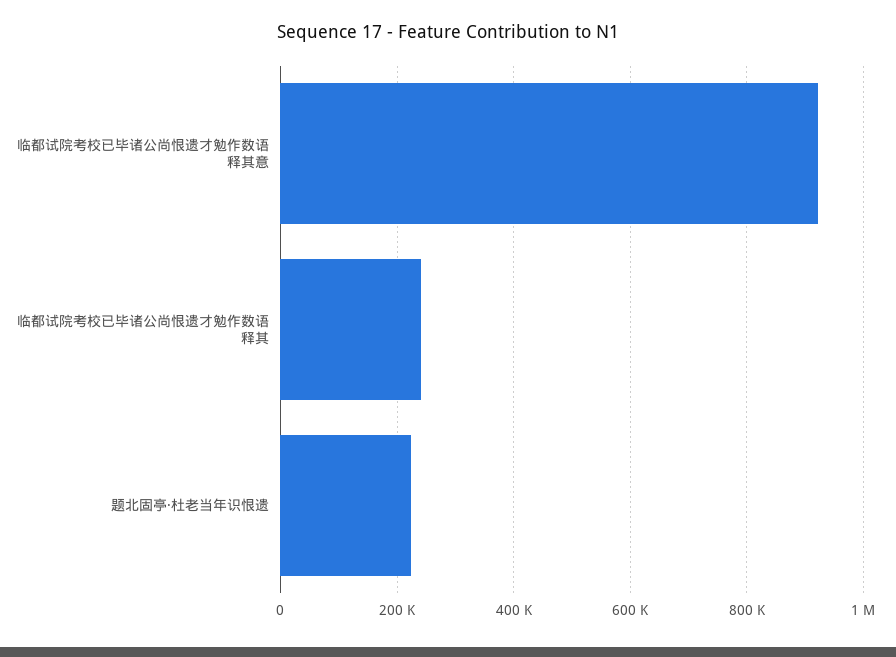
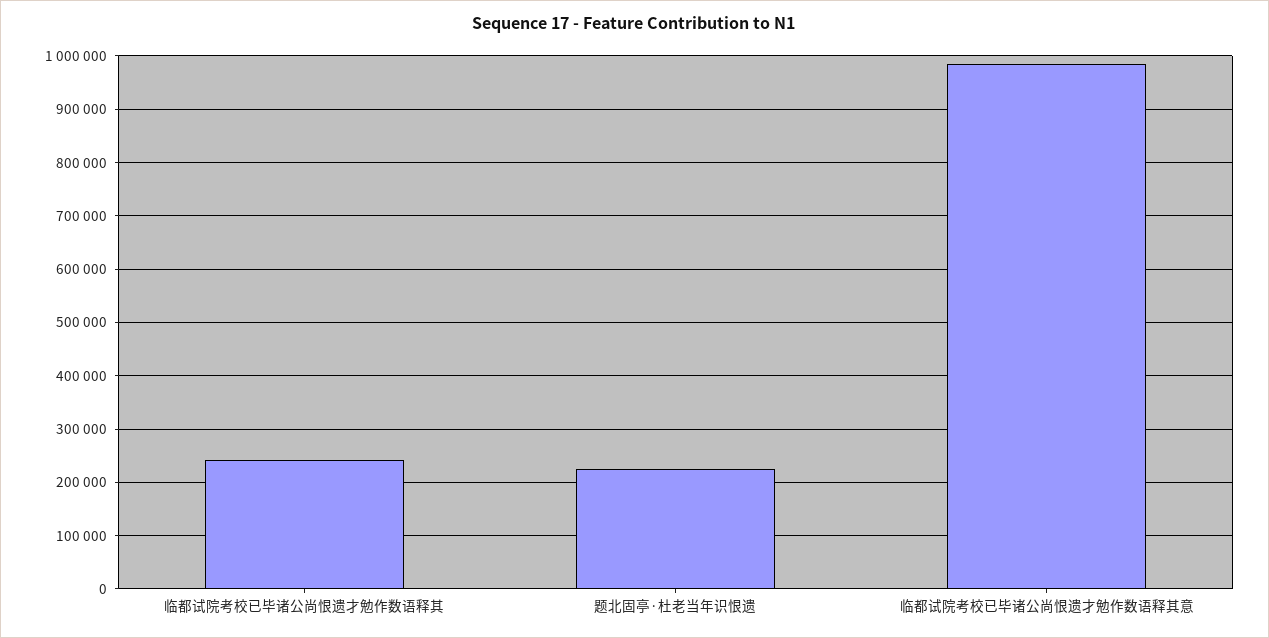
  {
-   "临都试院考校已毕诸公尚恨遗才勉作数语释其意": 920000,
+   "临都试院考校已毕诸公尚恨遗才勉作数语释其意": 980000,
    "临都试院考校已毕诸公尚恨遗才勉作数语释其": 240000,
    "题北固亭·杜老当年识恨遗": 220000
  }

